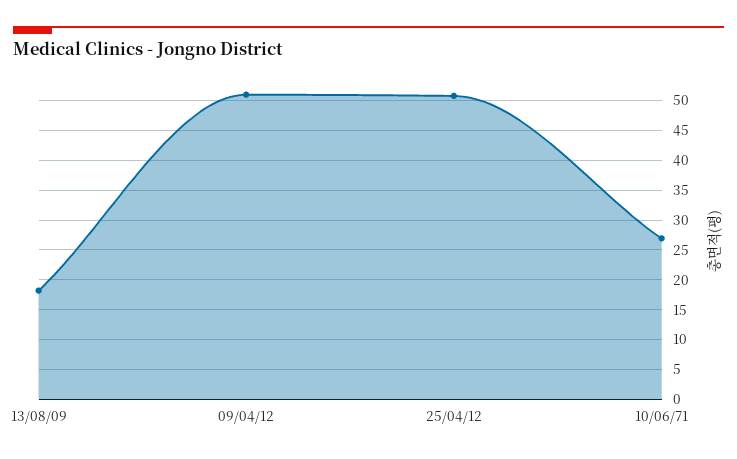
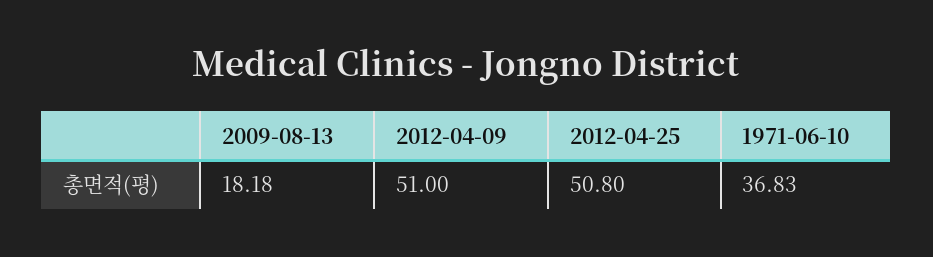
  {
    "13/08/09": 18.18,
    "09/04/12": 51,
    "25/04/12": 50.8,
-   "10/06/71": 27.5
+   "10/06/71": 36.83
  }

